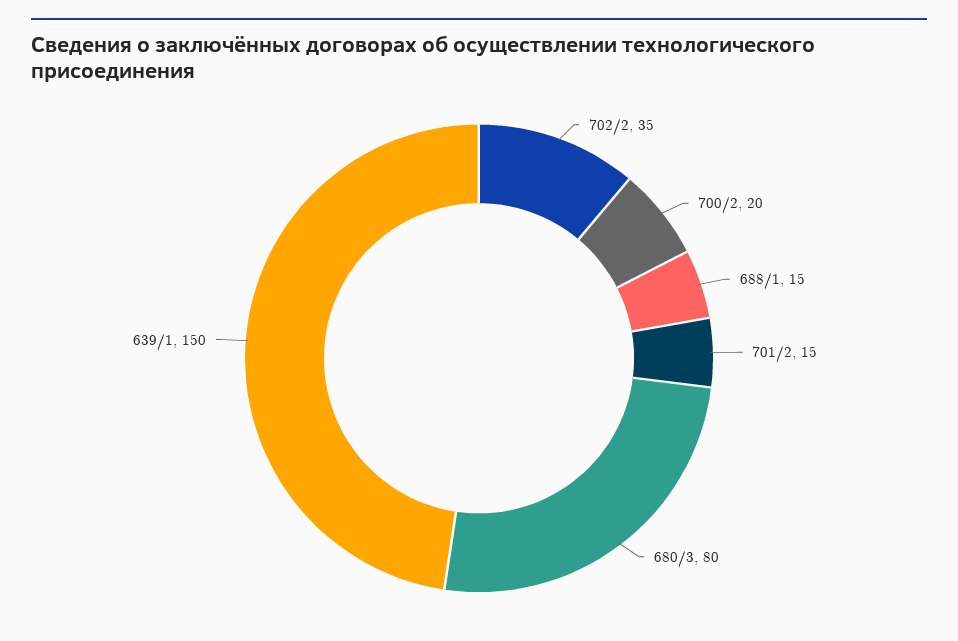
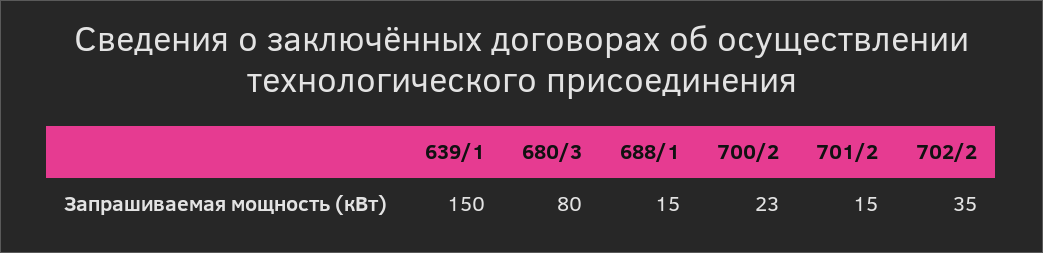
  {
    "702/2": 35,
-   "700/2": 20,
+   "700/2": 23,
    "688/1": 15,
    "701/2": 15,
    "680/3": 80,
    "639/1": 150
  }

